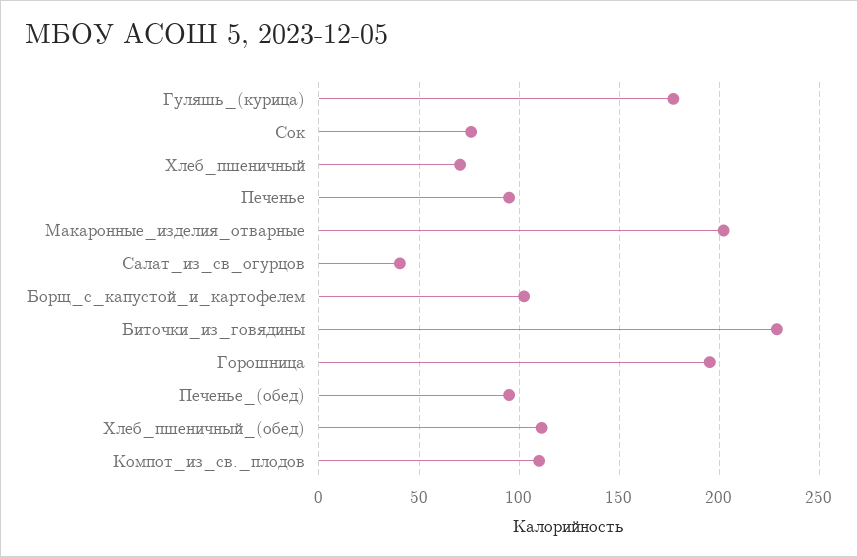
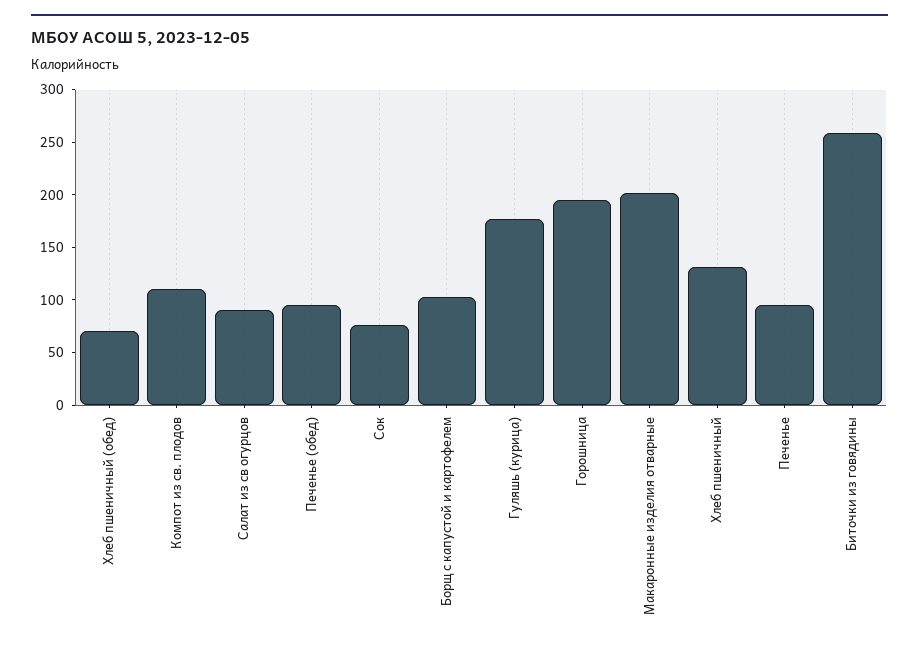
  {
    "Гуляшь_(курица)": 175,
    "Сок": 75,
-   "Хлеб_пшеничный": 70,
+   "Хлеб_пшеничный": 130,
    "Печенье": 95,
    "Макаронные_изделия_отварные": 200,
-   "Салат_из_св_огурцов": 40,
+   "Салат_из_св_огурцов": 90,
    "Борщ_с_капустой_и_картофелем": 105,
-   "Биточки_из_говядины": 230,
+   "Биточки_из_говядины": 260,
    "Горошница": 195,
    "Печенье_(обед)": 95,
-   "Хлеб_пшеничный_(обед)": 110,
+   "Хлеб_пшеничный_(обед)": 70,
    "Компот_из_св._плодов": 110
  }

